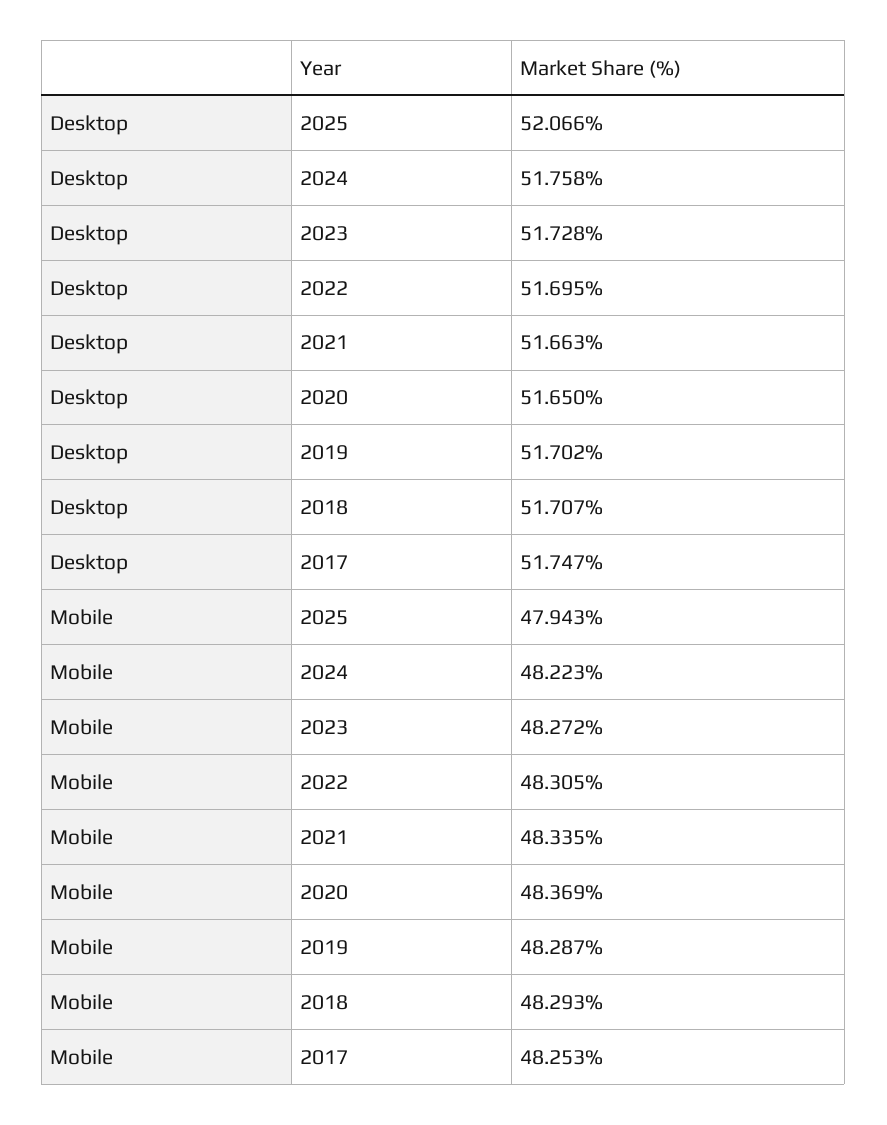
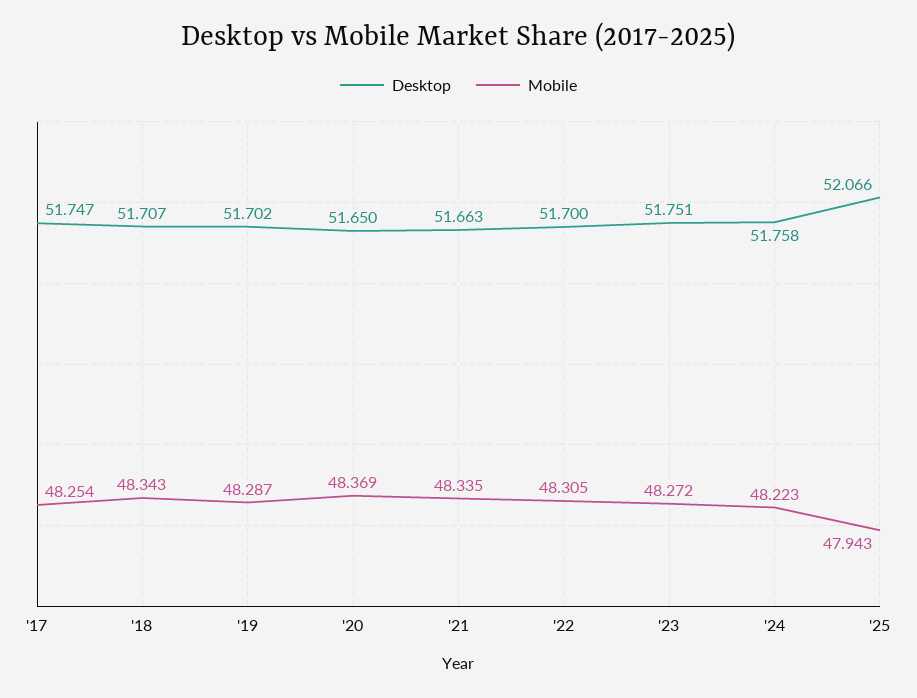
  {
    "Desktop": {
      "2025": 52.066,
      "2024": 51.758,
-     "2023": 51.728,
+     "2023": 51.751,
-     "2022": 51.695,
+     "2022": 51.7,
      "2021": 51.663,
      "2020": 51.65,
      "2019": 51.702,
      "2018": 51.707,
      "2017": 51.747
    },
    "Mobile": {
      "2025": 47.943,
      "2024": 48.223,
      "2023": 48.272,
      "2022": 48.305,
      "2021": 48.335,
      "2020": 48.369,
      "2019": 48.287,
-     "2018": 48.293,
+     "2018": 48.343,
-     "2017": 48.253
+     "2017": 48.254
    }
  }

